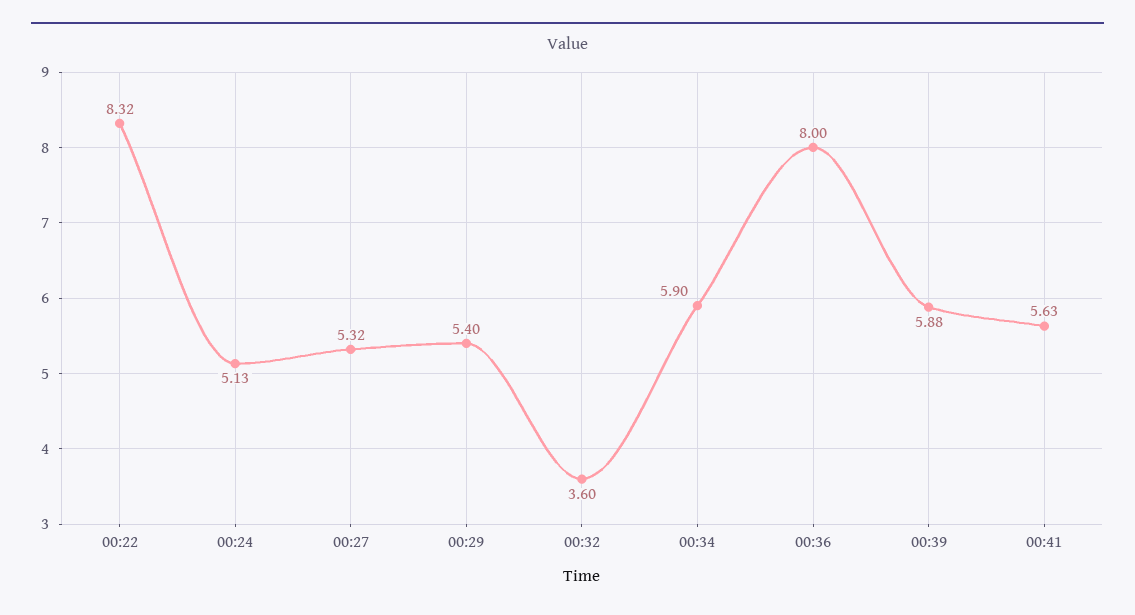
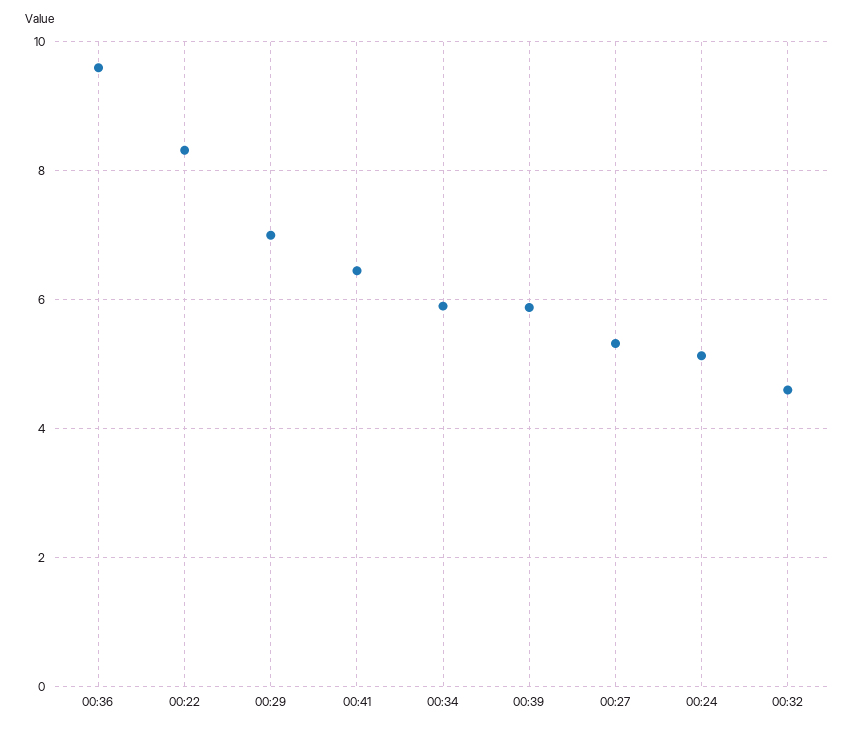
  {
    "00:22": 8.32,
    "00:24": 5.13,
    "00:27": 5.32,
-   "00:29": 5.4,
+   "00:29": 7,
-   "00:32": 3.6,
+   "00:32": 4.6,
    "00:34": 5.9,
-   "00:36": 8,
+   "00:36": 9.6,
    "00:39": 5.88,
-   "00:41": 5.63
+   "00:41": 6.4
  }

